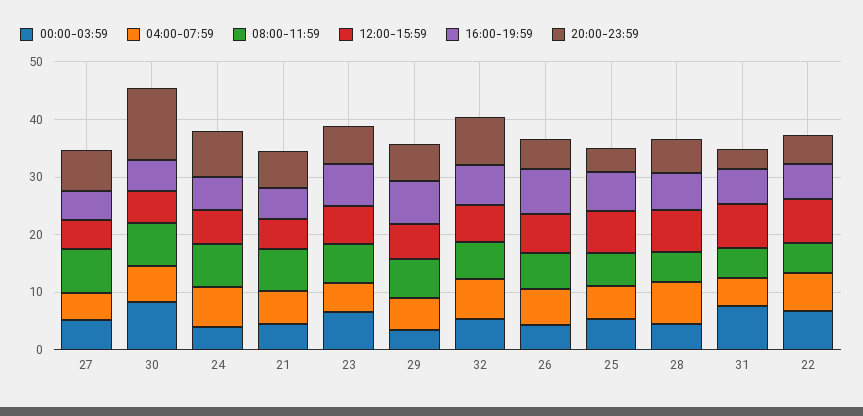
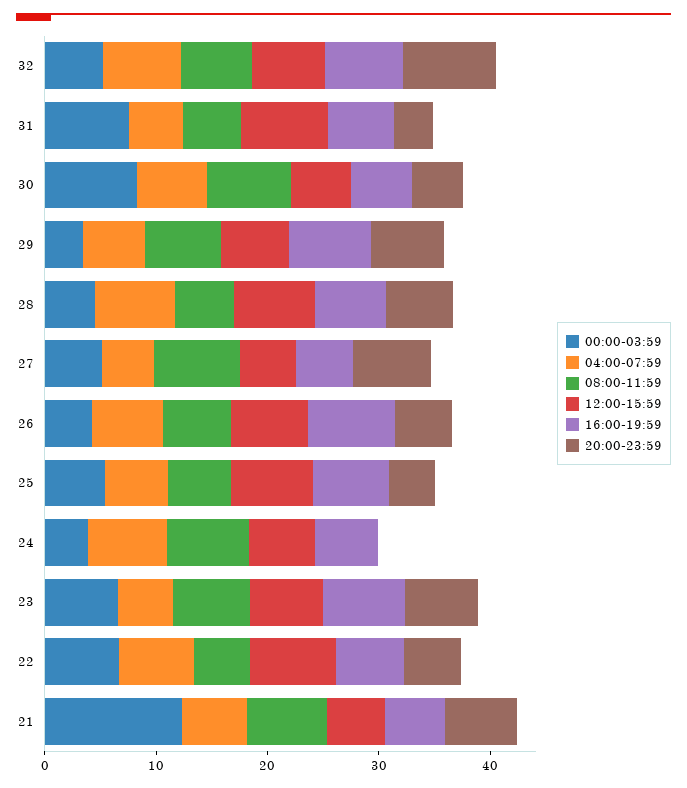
  {
    "00:00-03:59": {
      "27": 6,
      "30": 8,
      "24": 4,
-     "21": 4,
+     "21": 12,
      "23": 6,
      "29": 4,
      "32": 6,
      "26": 4,
      "25": 6,
      "28": 4,
      "31": 8,
      "22": 6
    },
    "04:00-07:59": {
      "27": 4,
      "30": 6,
      "24": 8,
      "21": 6,
      "23": 4,
      "29": 6,
      "32": 8,
      "26": 6,
      "25": 6,
      "28": 8,
      "31": 4,
      "22": 6
    },
    "08:00-11:59": {
      "27": 8,
      "30": 8,
      "24": 8,
      "21": 8,
      "23": 6,
      "29": 6,
      "32": 6,
      "26": 6,
      "25": 6,
      "28": 6,
      "31": 6,
      "22": 6
    },
    "12:00-15:59": {
      "27": 6,
      "30": 6,
      "24": 6,
      "21": 6,
      "23": 6,
      "29": 6,
      "32": 6,
      "26": 6,
      "25": 8,
      "28": 8,
      "31": 8,
      "22": 8
    },
    "16:00-19:59": {
      "27": 6,
      "30": 6,
      "24": 6,
      "21": 6,
      "23": 8,
      "29": 8,
      "32": 8,
      "26": 8,
      "25": 6,
      "28": 6,
      "31": 6,
      "22": 6
    },
    "20:00-23:59": {
      "27": 8,
-     "30": 12,
+     "30": 4,
-     "24": 8,
+     "24": 0,
      "21": 6,
      "23": 6,
      "29": 6,
      "32": 8,
      "26": 6,
      "25": 4,
      "28": 6,
      "31": 4,
      "22": 6
    }
  }

